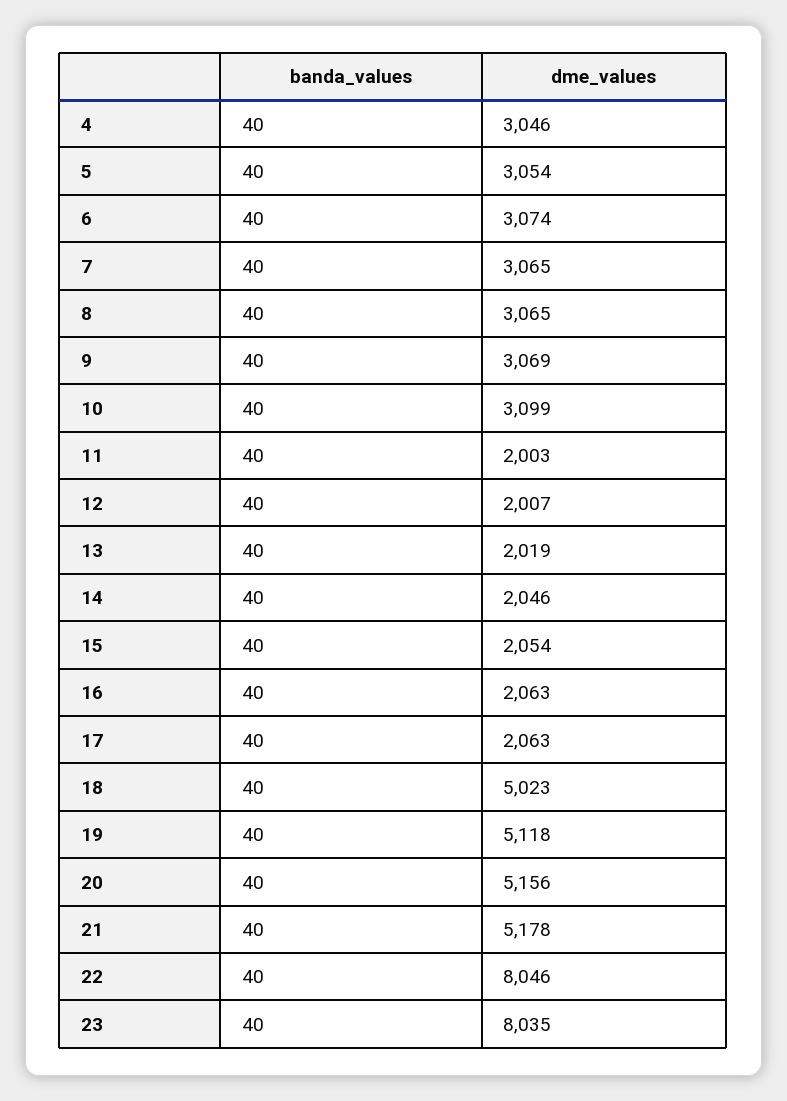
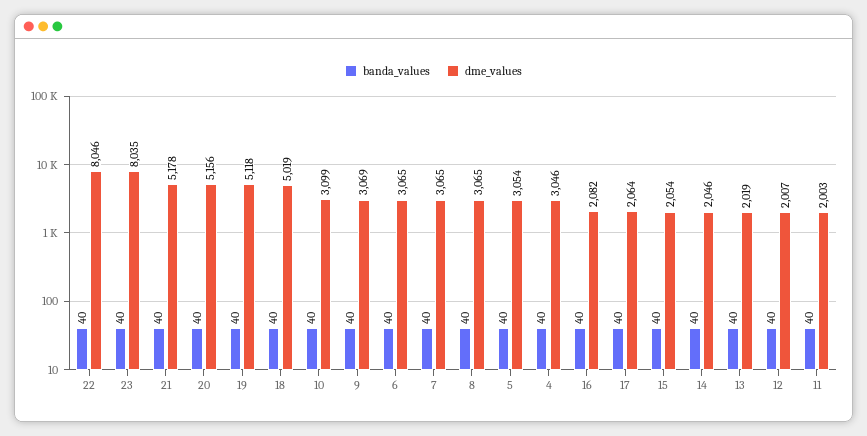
  {
    "banda_values": {
      "4": 40,
      "5": 40,
      "6": 40,
      "7": 40,
      "8": 40,
      "9": 40,
      "10": 40,
      "11": 40,
      "12": 40,
      "13": 40,
      "14": 40,
      "15": 40,
      "16": 40,
      "17": 40,
      "18": 40,
      "19": 40,
      "20": 40,
      "21": 40,
      "22": 40,
      "23": 40
    },
    "dme_values": {
      "4": 3046,
      "5": 3054,
-     "6": 3074,
+     "6": 3065,
      "7": 3065,
      "8": 3065,
      "9": 3069,
      "10": 3099,
      "11": 2003,
      "12": 2007,
      "13": 2019,
      "14": 2046,
      "15": 2054,
-     "16": 2063,
+     "16": 2082,
-     "17": 2063,
+     "17": 2064,
-     "18": 5023,
+     "18": 5019,
      "19": 5118,
      "20": 5156,
      "21": 5178,
      "22": 8046,
      "23": 8035
    }
  }

